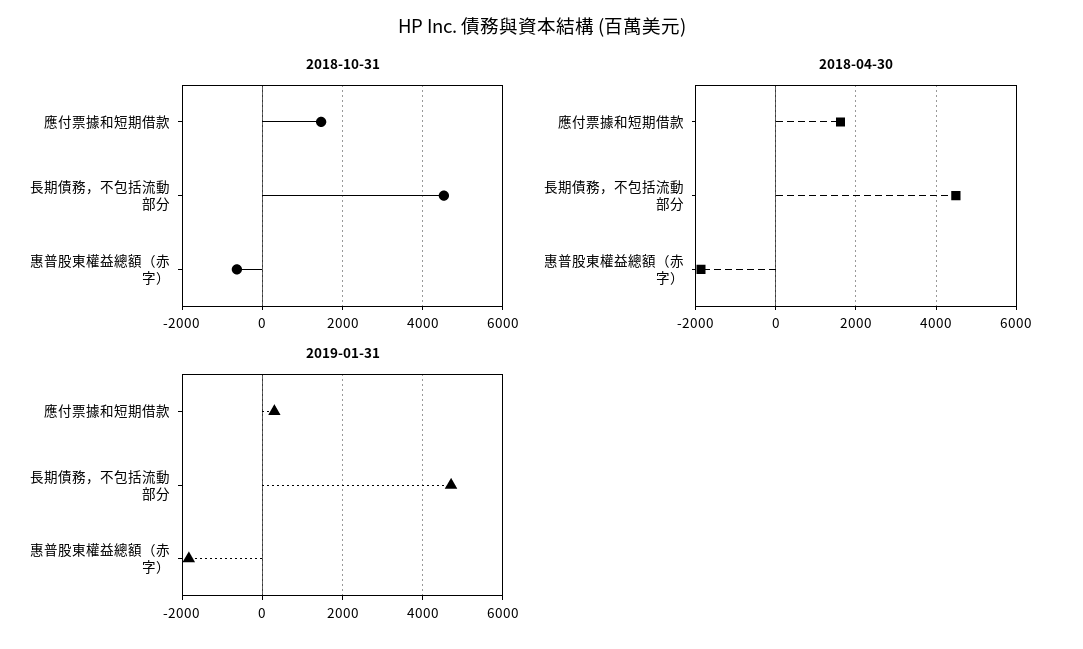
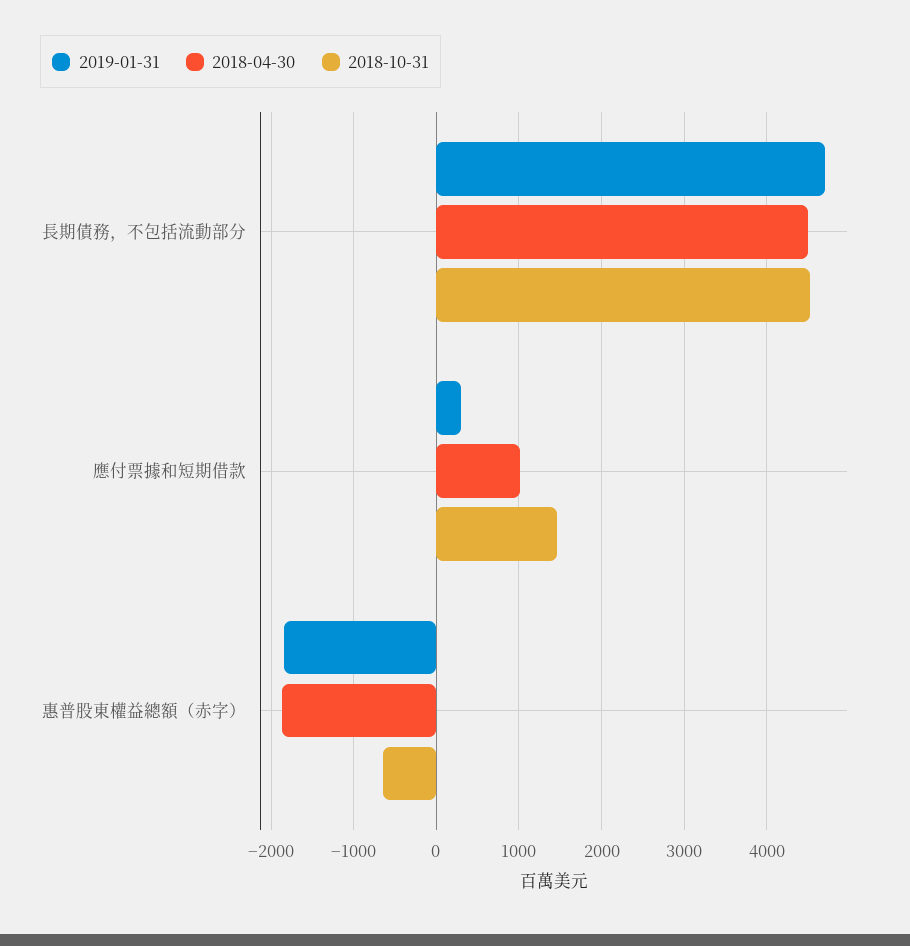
  {
    "2018-10-31": {
      "應付票據和短期借款": 1500,
      "長期債務，不包括流動部分": 4500,
      "惠普股東權益總額（赤字）": -600
    },
    "2018-04-30": {
-     "應付票據和短期借款": 1600,
+     "應付票據和短期借款": 1000,
      "長期債務，不包括流動部分": 4500,
      "惠普股東權益總額（赤字）": -1900
    },
    "2019-01-31": {
      "應付票據和短期借款": 300,
      "長期債務，不包括流動部分": 4700,
      "惠普股東權益總額（赤字）": -1800
    }
  }

